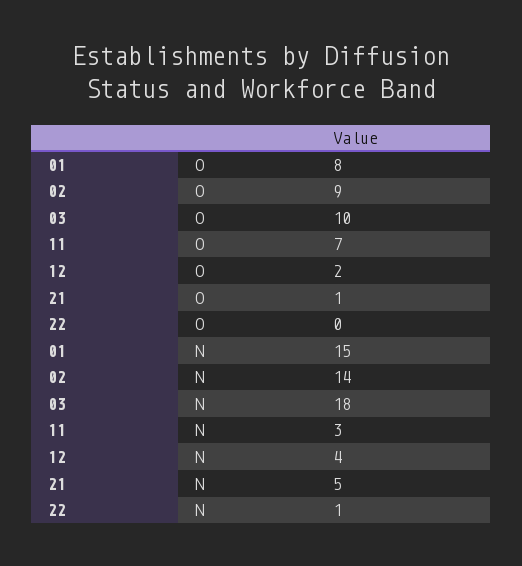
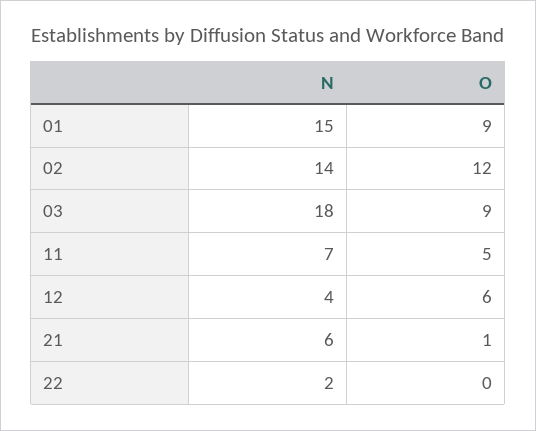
  {
    "01": {
-     "O": 8,
+     "O": 9,
      "N": 15
    },
    "02": {
-     "O": 9,
+     "O": 12,
      "N": 14
    },
    "03": {
-     "O": 10,
+     "O": 9,
      "N": 18
    },
    "11": {
-     "O": 7,
+     "O": 5,
-     "N": 3
+     "N": 7
    },
    "12": {
-     "O": 2,
+     "O": 6,
      "N": 4
    },
    "21": {
      "O": 1,
-     "N": 5
+     "N": 6
    },
    "22": {
      "O": 0,
-     "N": 1
+     "N": 2
    }
  }

